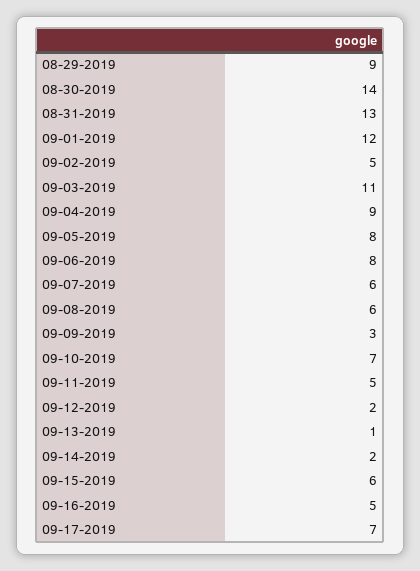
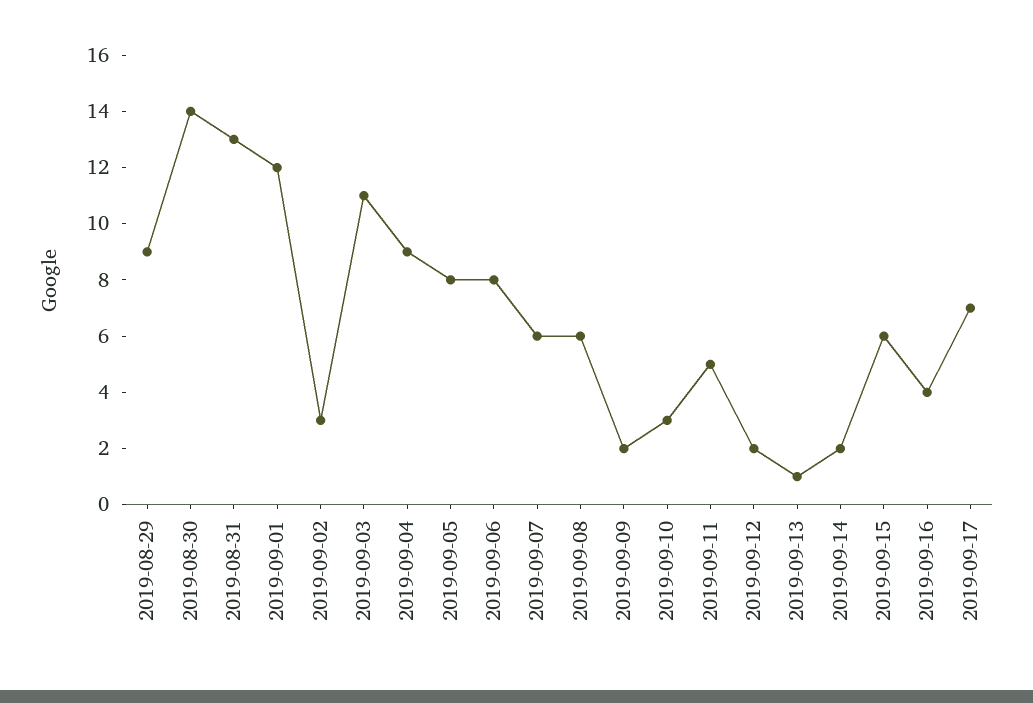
  {
    "08-29-2019": 9,
    "08-30-2019": 14,
    "08-31-2019": 13,
    "09-01-2019": 12,
-   "09-02-2019": 5,
+   "09-02-2019": 3,
    "09-03-2019": 11,
    "09-04-2019": 9,
    "09-05-2019": 8,
    "09-06-2019": 8,
    "09-07-2019": 6,
    "09-08-2019": 6,
-   "09-09-2019": 3,
+   "09-09-2019": 2,
-   "09-10-2019": 7,
+   "09-10-2019": 3,
    "09-11-2019": 5,
    "09-12-2019": 2,
    "09-13-2019": 1,
    "09-14-2019": 2,
    "09-15-2019": 6,
-   "09-16-2019": 5,
+   "09-16-2019": 4,
    "09-17-2019": 7
  }

